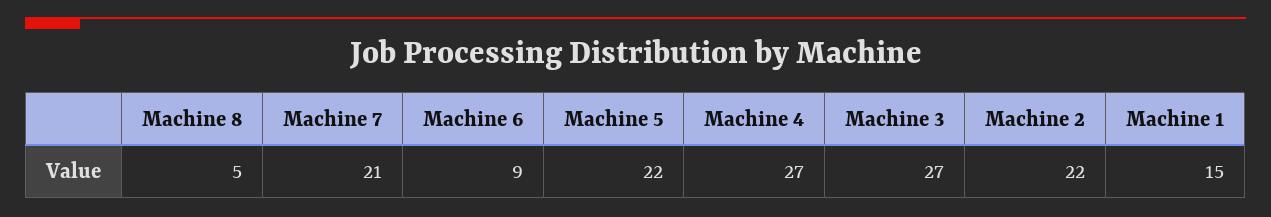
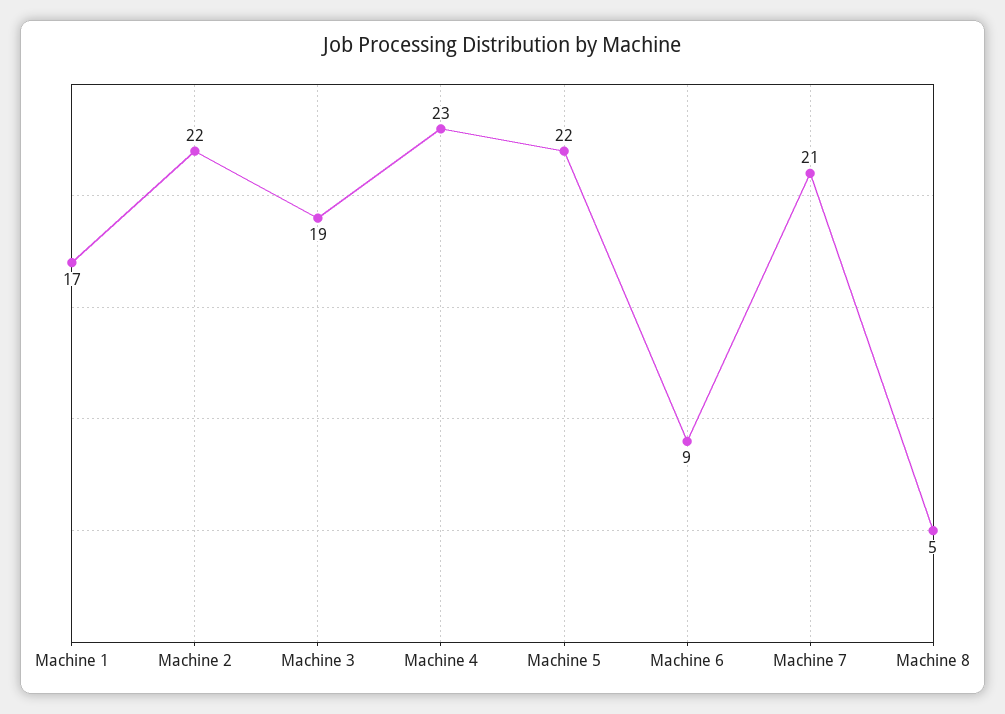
  {
    "Machine 8": 5,
    "Machine 7": 21,
    "Machine 6": 9,
    "Machine 5": 22,
-   "Machine 4": 27,
+   "Machine 4": 23,
-   "Machine 3": 27,
+   "Machine 3": 19,
    "Machine 2": 22,
-   "Machine 1": 15
+   "Machine 1": 17
  }

